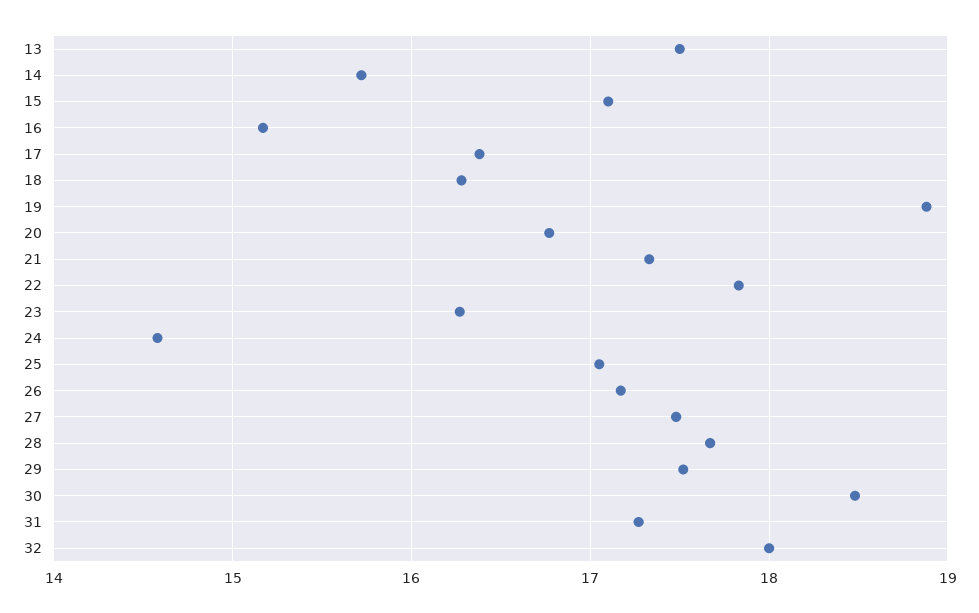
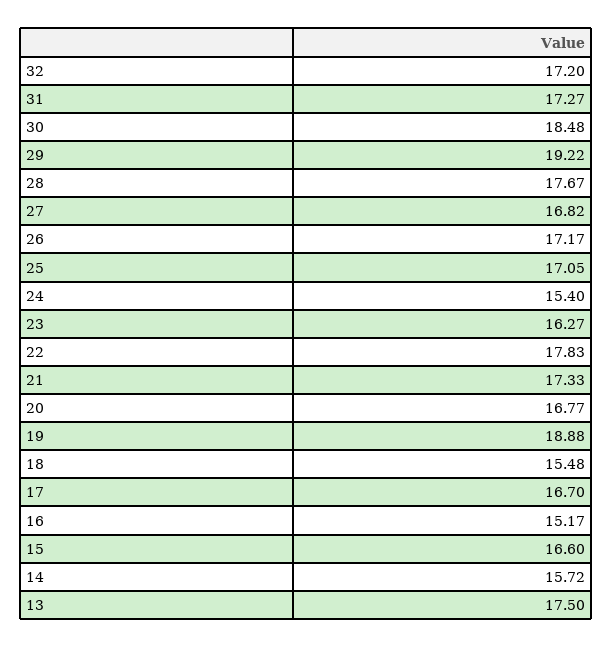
  {
    "13": 17.5,
    "14": 15.72,
-   "15": 17.1,
+   "15": 16.6,
    "16": 15.17,
-   "17": 16.4,
+   "17": 16.7,
-   "18": 16.3,
+   "18": 15.48,
    "19": 18.88,
    "20": 16.77,
    "21": 17.33,
    "22": 17.83,
    "23": 16.27,
-   "24": 14.6,
+   "24": 15.4,
    "25": 17.05,
    "26": 17.17,
-   "27": 17.5,
+   "27": 16.82,
    "28": 17.67,
-   "29": 17.5,
+   "29": 19.22,
    "30": 18.48,
    "31": 17.27,
-   "32": 18
+   "32": 17.2
  }

